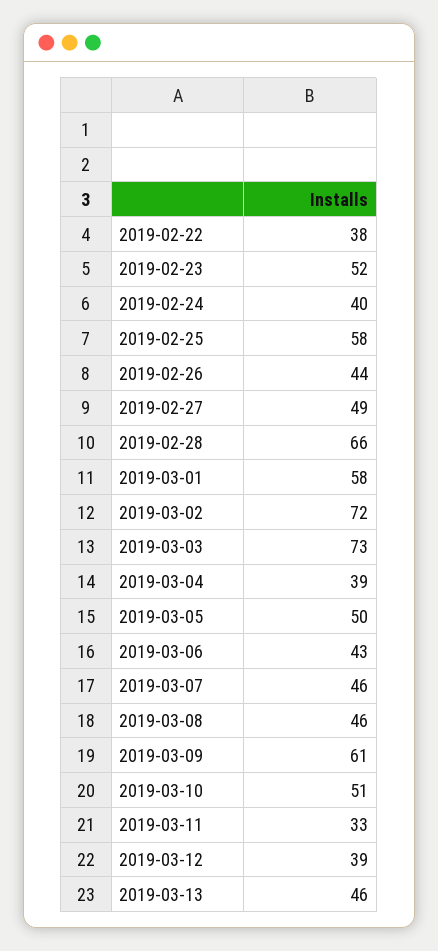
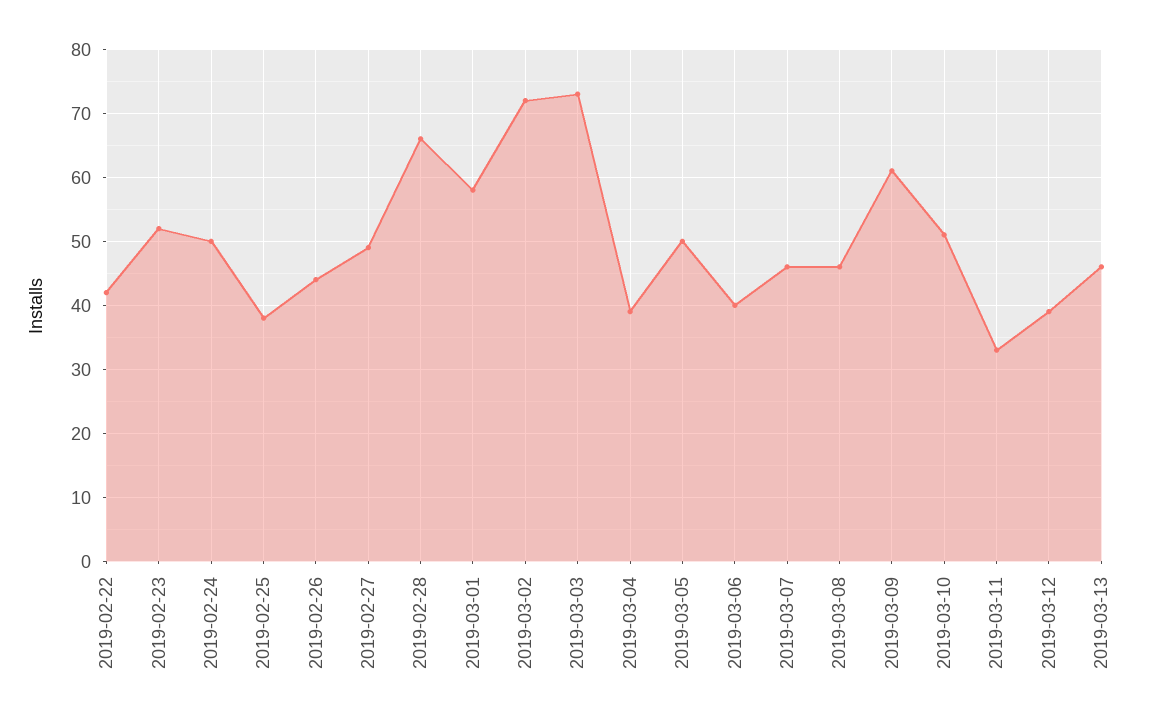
  {
-   "2019-02-22": 38,
+   "2019-02-22": 42,
    "2019-02-23": 52,
-   "2019-02-24": 40,
+   "2019-02-24": 50,
-   "2019-02-25": 58,
+   "2019-02-25": 38,
    "2019-02-26": 44,
    "2019-02-27": 49,
    "2019-02-28": 66,
    "2019-03-01": 58,
    "2019-03-02": 72,
    "2019-03-03": 73,
    "2019-03-04": 39,
    "2019-03-05": 50,
-   "2019-03-06": 43,
+   "2019-03-06": 40,
    "2019-03-07": 46,
    "2019-03-08": 46,
    "2019-03-09": 61,
    "2019-03-10": 51,
    "2019-03-11": 33,
    "2019-03-12": 39,
    "2019-03-13": 46
  }

